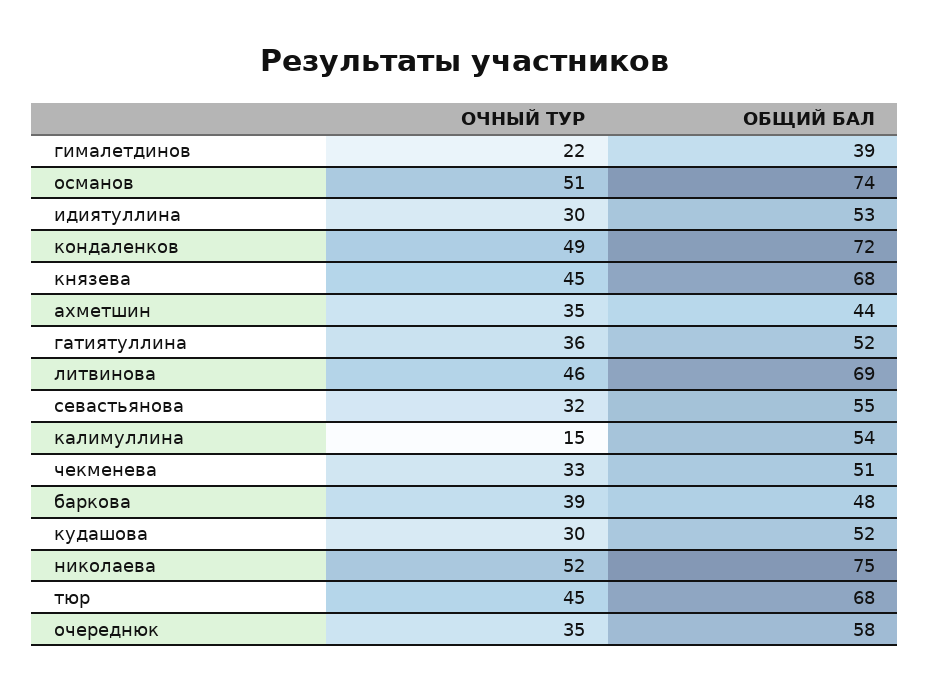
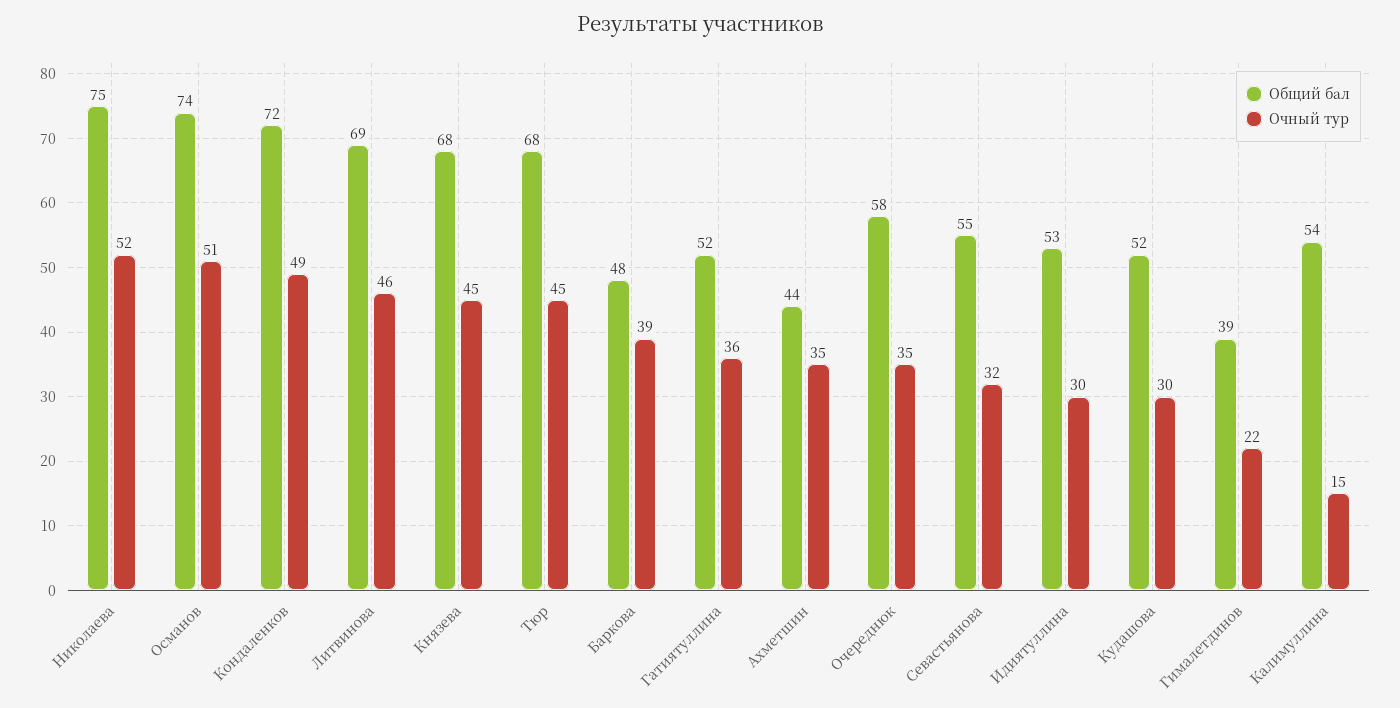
  {
    "ОЧНЫЙ ТУР": {
      "гималетдинов": 22,
      "османов": 51,
      "идиятуллина": 30,
      "кондаленков": 49,
      "князева": 45,
      "ахметшин": 35,
      "гатиятуллина": 36,
      "литвинова": 46,
      "севастьянова": 32,
      "калимуллина": 15,
-     "чекменева": 33,
      "баркова": 39,
      "кудашова": 30,
      "николаева": 52,
      "тюр": 45,
      "очереднюк": 35
    },
    "ОБЩИЙ БАЛ": {
      "гималетдинов": 39,
      "османов": 74,
      "идиятуллина": 53,
      "кондаленков": 72,
      "князева": 68,
      "ахметшин": 44,
      "гатиятуллина": 52,
      "литвинова": 69,
      "севастьянова": 55,
      "калимуллина": 54,
-     "чекменева": 51,
      "баркова": 48,
      "кудашова": 52,
      "николаева": 75,
      "тюр": 68,
      "очереднюк": 58
    }
  }

